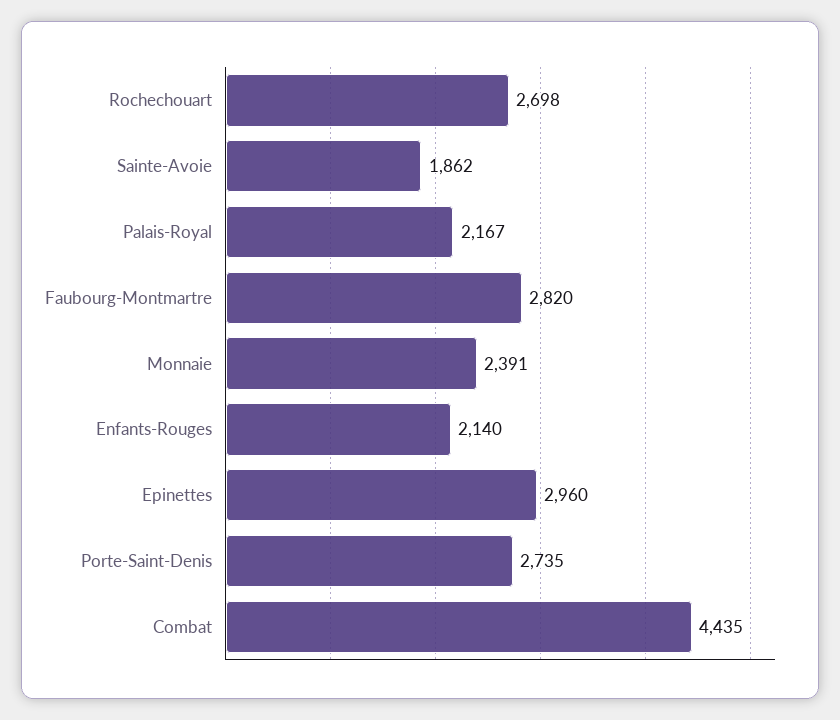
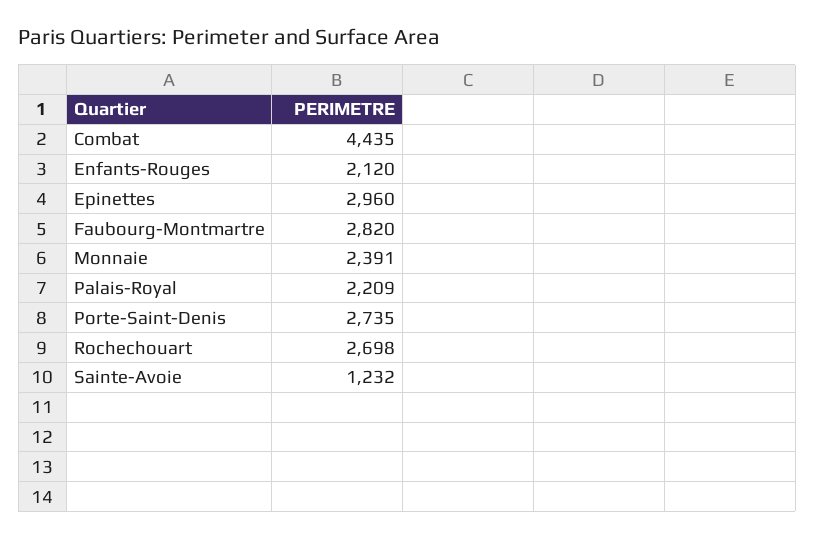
  {
    "Rochechouart": 2698,
-   "Sainte-Avoie": 1862,
+   "Sainte-Avoie": 1232,
-   "Palais-Royal": 2167,
+   "Palais-Royal": 2209,
    "Faubourg-Montmartre": 2820,
    "Monnaie": 2391,
-   "Enfants-Rouges": 2140,
+   "Enfants-Rouges": 2120,
    "Epinettes": 2960,
    "Porte-Saint-Denis": 2735,
    "Combat": 4435
  }

